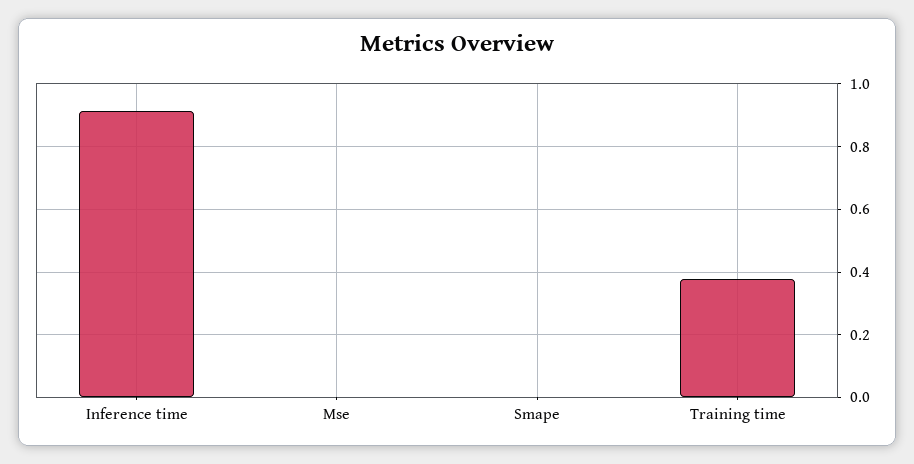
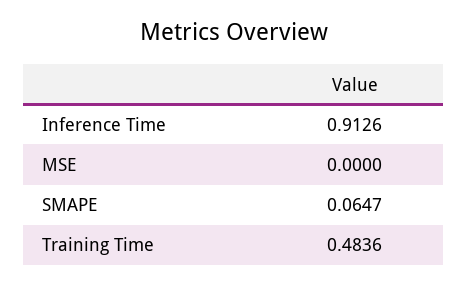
  {
    "Inference time": 0.9126,
    "Mse": 0,
-   "Smape": 0,
+   "Smape": 0.0647,
-   "Training time": 0.38
+   "Training time": 0.4836
  }

